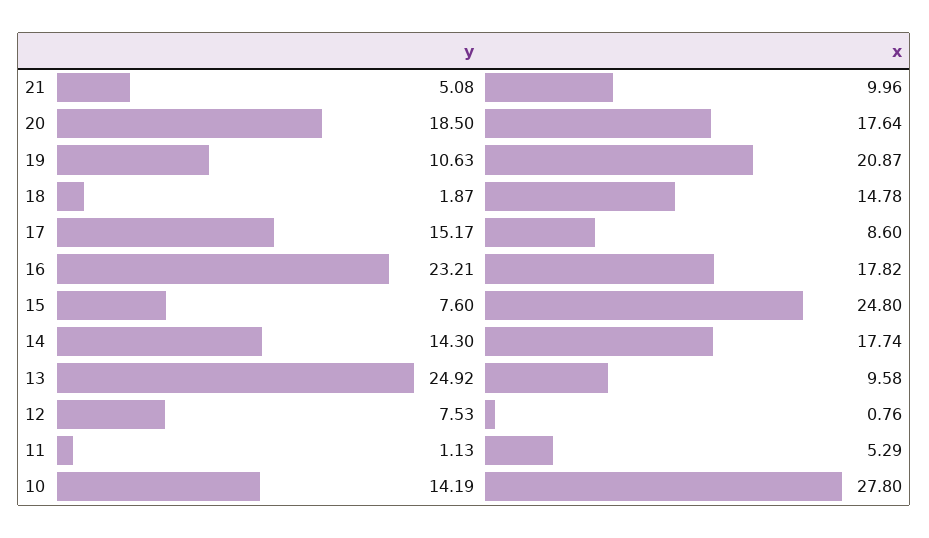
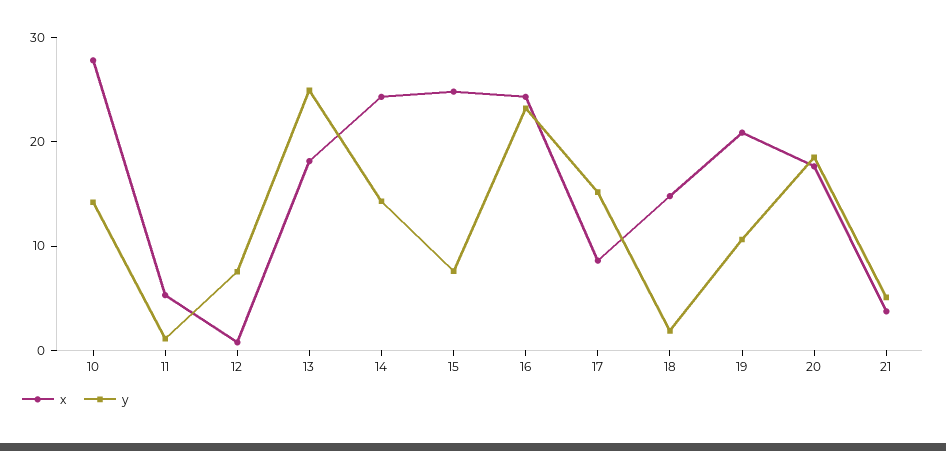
  {
    "y": {
      "21": 5.08,
      "20": 18.5,
      "19": 10.63,
      "18": 1.87,
      "17": 15.17,
      "16": 23.21,
      "15": 7.6,
      "14": 14.3,
      "13": 24.92,
      "12": 7.53,
      "11": 1.13,
      "10": 14.19
    },
    "x": {
-     "21": 9.96,
+     "21": 4,
      "20": 17.64,
      "19": 20.87,
      "18": 14.78,
      "17": 8.6,
-     "16": 17.82,
+     "16": 24,
      "15": 24.8,
-     "14": 17.74,
+     "14": 24,
-     "13": 9.58,
+     "13": 18,
      "12": 0.76,
      "11": 5.29,
      "10": 27.8
    }
  }

